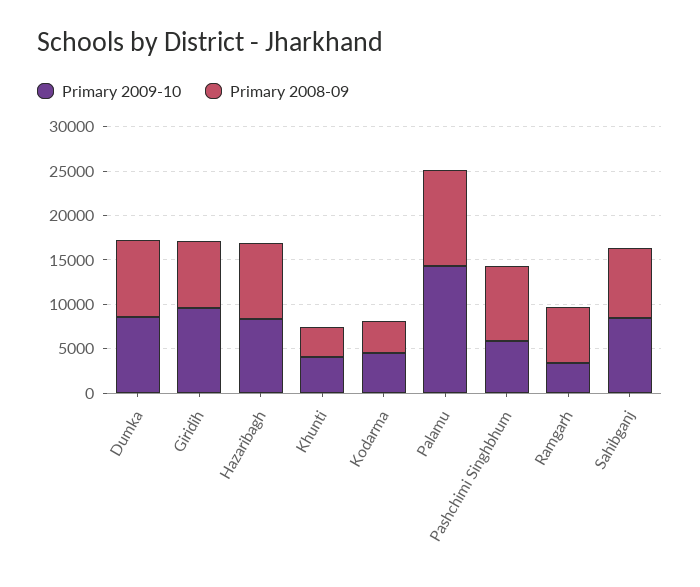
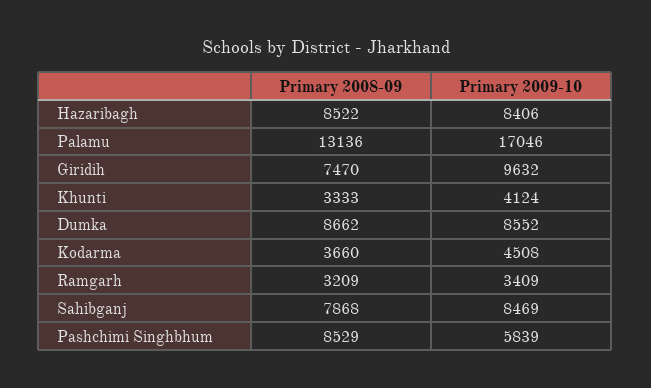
  {
    "Primary 2009-10": {
      "Dumka": 8552,
      "Giridih": 9632,
      "Hazaribagh": 8406,
      "Khunti": 4124,
      "Kodarma": 4508,
-     "Palamu": 14000,
+     "Palamu": 17046,
      "Pashchimi Singhbhum": 5839,
      "Ramgarh": 3409,
      "Sahibganj": 8469
    },
    "Primary 2008-09": {
      "Dumka": 8662,
      "Giridih": 7470,
      "Hazaribagh": 8522,
      "Khunti": 3333,
      "Kodarma": 3660,
-     "Palamu": 11000,
+     "Palamu": 13136,
      "Pashchimi Singhbhum": 8529,
-     "Ramgarh": 6000,
+     "Ramgarh": 3209,
      "Sahibganj": 7868
    }
  }

